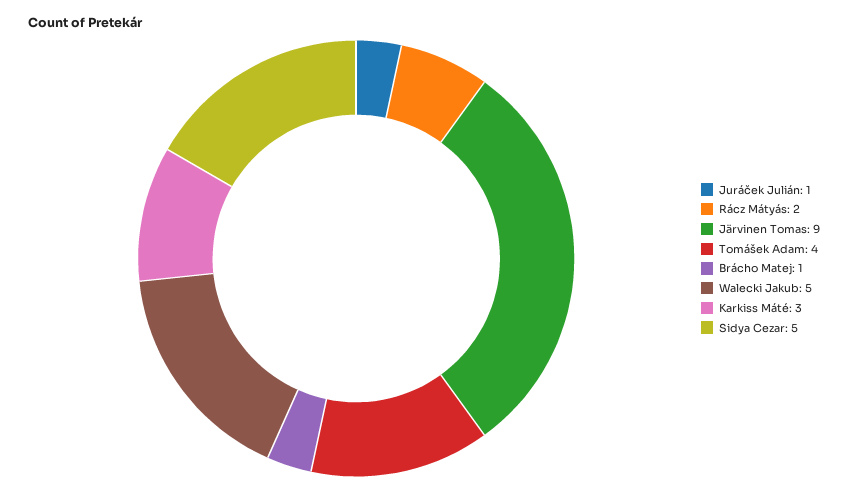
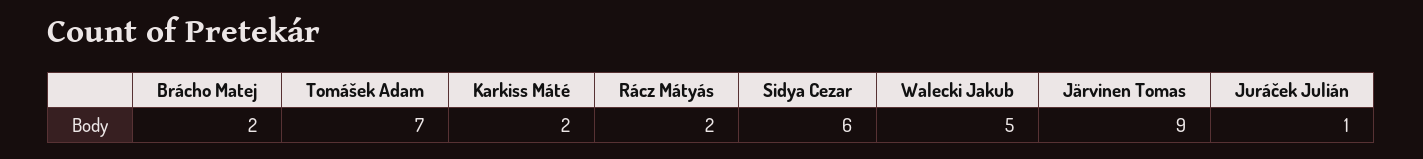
  {
    "Juráček Julián": 1,
    "Rácz Mátyás": 2,
    "Järvinen Tomas": 9,
-   "Tomášek Adam": 4,
+   "Tomášek Adam": 7,
-   "Brácho Matej": 1,
+   "Brácho Matej": 2,
    "Walecki Jakub": 5,
-   "Karkiss Máté": 3,
+   "Karkiss Máté": 2,
-   "Sidya Cezar": 5
+   "Sidya Cezar": 6
  }

